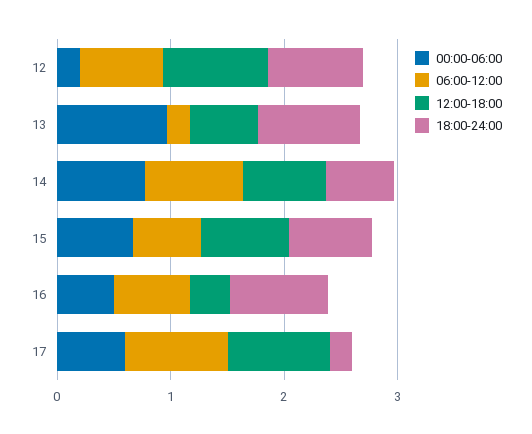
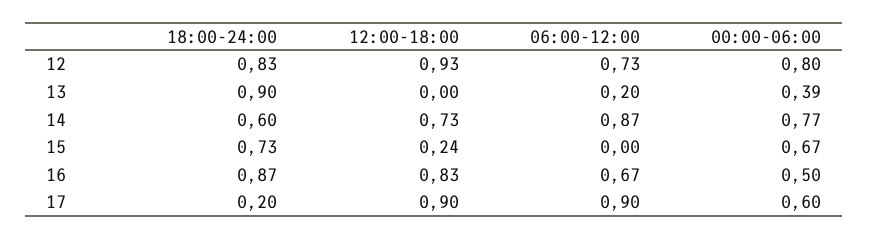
  {
    "00:00-06:00": {
-     "12": 0.2,
+     "12": 0.8,
-     "13": 1,
+     "13": 0.39,
      "14": 0.77,
      "15": 0.67,
      "16": 0.5,
      "17": 0.6
    },
    "06:00-12:00": {
      "12": 0.73,
      "13": 0.2,
      "14": 0.87,
-     "15": 0.6,
+     "15": 0,
      "16": 0.67,
      "17": 0.9
    },
    "12:00-18:00": {
      "12": 0.93,
-     "13": 0.6,
+     "13": 0,
      "14": 0.73,
-     "15": 0.8,
+     "15": 0.24,
-     "16": 0.4,
+     "16": 0.83,
      "17": 0.9
    },
    "18:00-24:00": {
      "12": 0.83,
      "13": 0.9,
      "14": 0.6,
      "15": 0.73,
      "16": 0.87,
      "17": 0.2
    }
  }

